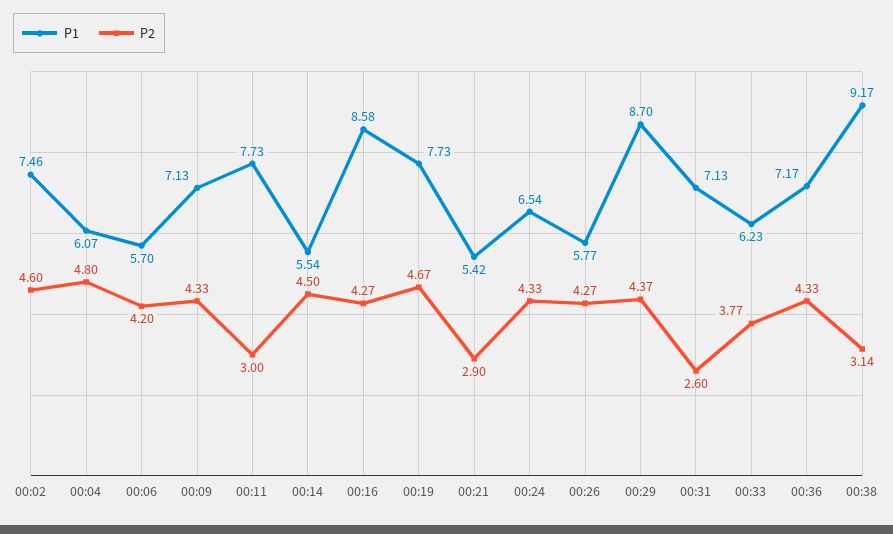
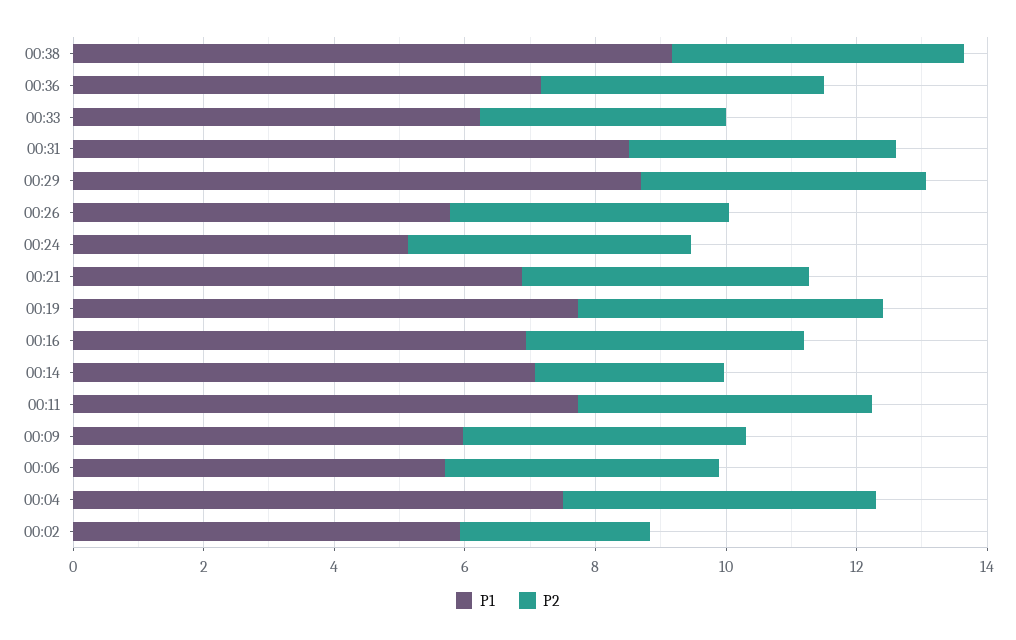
  {
    "P1": {
-     "00:02": 7.46,
+     "00:02": 6,
-     "00:04": 6.07,
+     "00:04": 7.5,
      "00:06": 5.7,
-     "00:09": 7.13,
+     "00:09": 6,
      "00:11": 7.73,
-     "00:14": 5.54,
+     "00:14": 7,
-     "00:16": 8.58,
+     "00:16": 7,
      "00:19": 7.73,
-     "00:21": 5.42,
+     "00:21": 7,
-     "00:24": 6.54,
+     "00:24": 5,
      "00:26": 5.77,
      "00:29": 8.7,
-     "00:31": 7.13,
+     "00:31": 8.5,
      "00:33": 6.23,
      "00:36": 7.17,
      "00:38": 9.17
    },
    "P2": {
-     "00:02": 4.6,
+     "00:02": 3,
      "00:04": 4.8,
      "00:06": 4.2,
      "00:09": 4.33,
-     "00:11": 3,
+     "00:11": 4.5,
-     "00:14": 4.5,
+     "00:14": 3,
      "00:16": 4.27,
      "00:19": 4.67,
-     "00:21": 2.9,
+     "00:21": 4.5,
      "00:24": 4.33,
      "00:26": 4.27,
      "00:29": 4.37,
-     "00:31": 2.6,
+     "00:31": 4,
      "00:33": 3.77,
      "00:36": 4.33,
-     "00:38": 3.14
+     "00:38": 4.5
    }
  }

